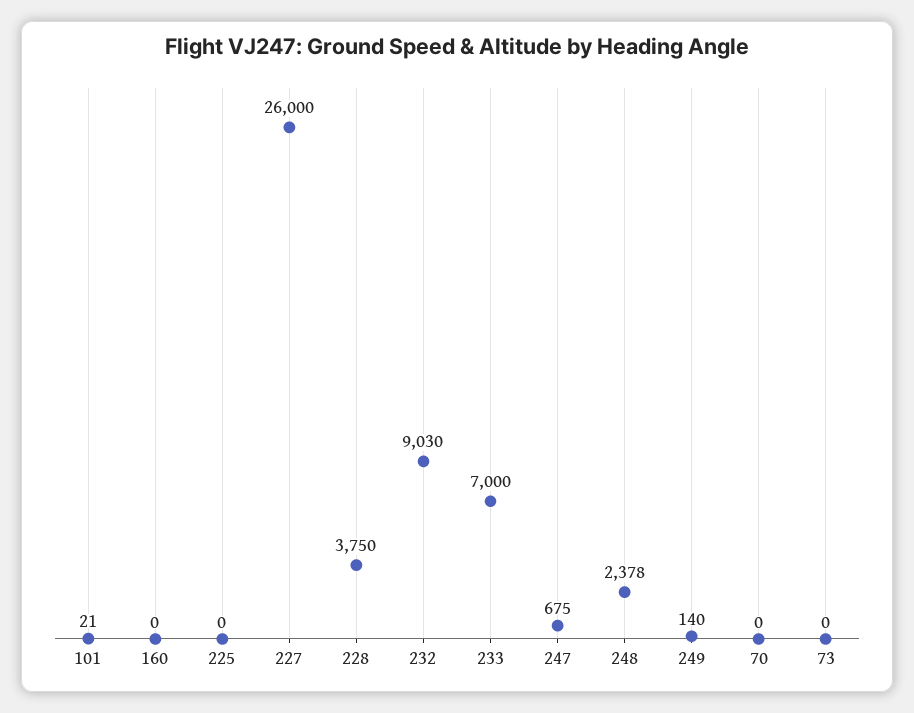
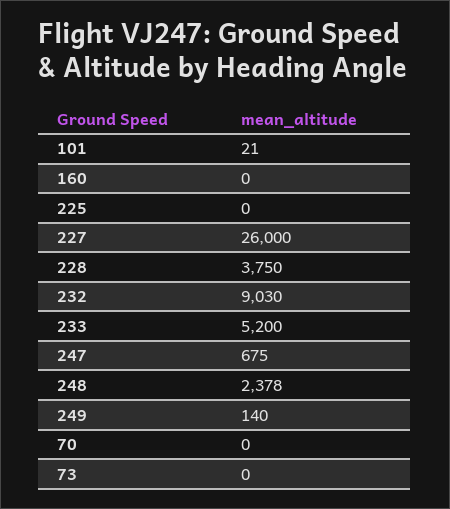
  {
    "101": 21,
    "160": 0,
    "225": 0,
    "227": 26000,
    "228": 3750,
    "232": 9030,
-   "233": 7000,
+   "233": 5200,
    "247": 675,
    "248": 2378,
    "249": 140,
    "70": 0,
    "73": 0
  }

